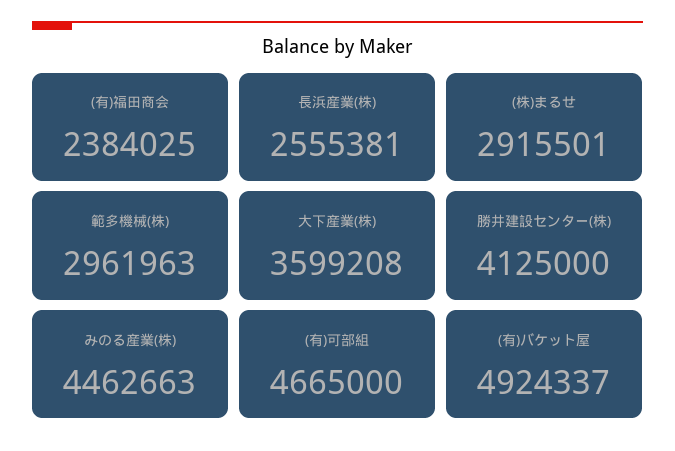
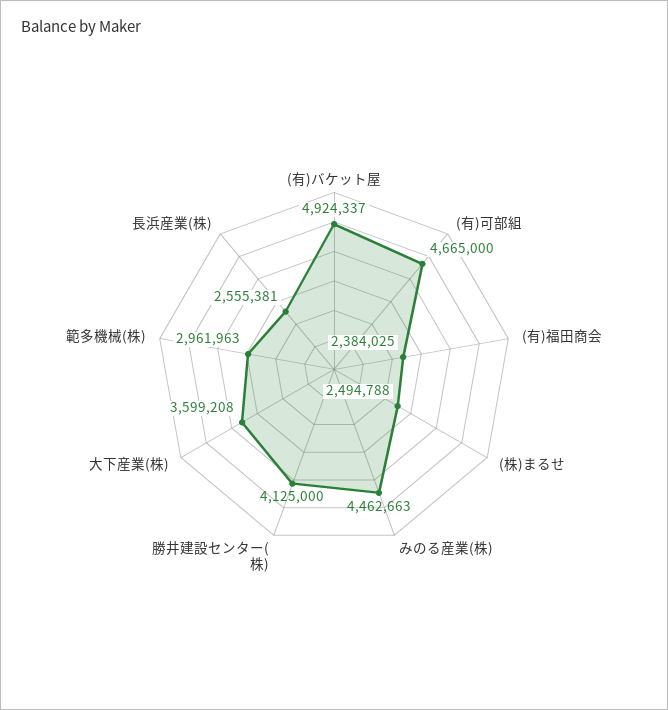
  {
    "(有)福田商会": 2384025,
    "長浜産業(株)": 2555381,
-   "(株)まるせ": 2915501,
+   "(株)まるせ": 2494788,
    "範多機械(株)": 2961963,
    "大下産業(株)": 3599208,
    "勝井建設センター(株)": 4125000,
    "みのる産業(株)": 4462663,
    "(有)可部組": 4665000,
    "(有)バケット屋": 4924337
  }

